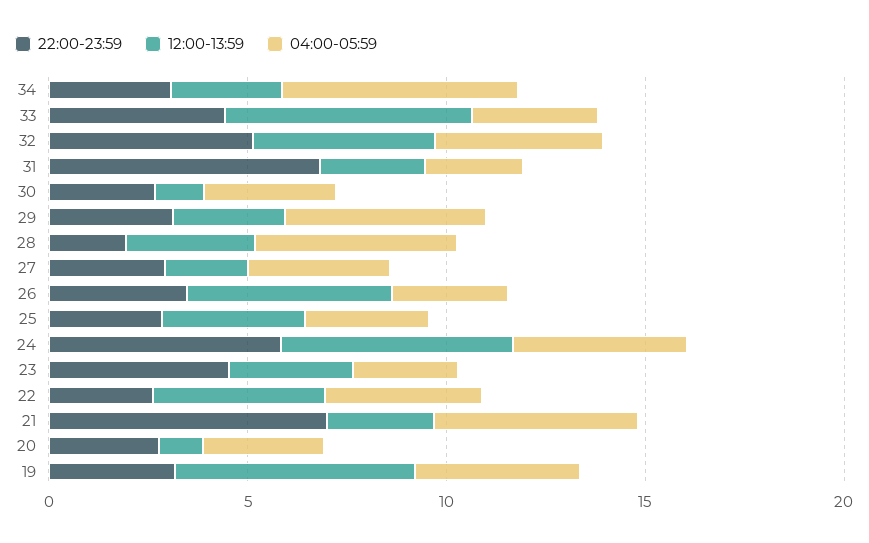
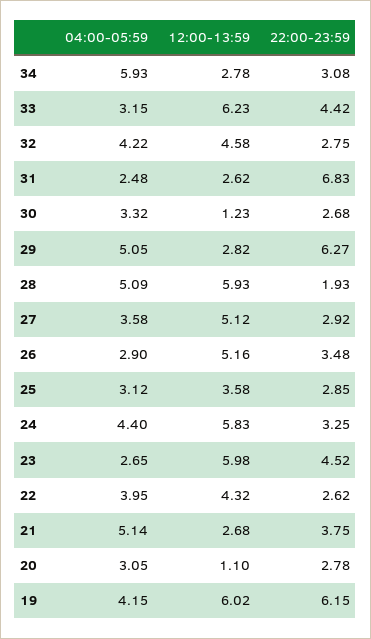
  {
    "22:00-23:59": {
      "34": 3.08,
      "33": 4.42,
-     "32": 5,
+     "32": 2.75,
      "31": 6.83,
      "30": 2.68,
-     "29": 3,
+     "29": 6.27,
      "28": 1.93,
      "27": 2.92,
      "26": 3.48,
      "25": 2.85,
-     "24": 6,
+     "24": 3.25,
      "23": 4.52,
      "22": 2.62,
-     "21": 7,
+     "21": 3.75,
      "20": 2.78,
-     "19": 3
+     "19": 6.15
    },
    "12:00-13:59": {
      "34": 2.78,
      "33": 6.23,
      "32": 4.58,
      "31": 2.62,
      "30": 1.23,
      "29": 2.82,
-     "28": 3,
+     "28": 5.93,
-     "27": 2,
+     "27": 5.12,
      "26": 5.16,
      "25": 3.58,
      "24": 5.83,
-     "23": 3,
+     "23": 5.98,
      "22": 4.32,
      "21": 2.68,
      "20": 1.1,
      "19": 6.02
    },
    "04:00-05:59": {
      "34": 5.93,
      "33": 3.15,
      "32": 4.22,
      "31": 2.48,
      "30": 3.32,
      "29": 5.05,
      "28": 5.09,
      "27": 3.58,
      "26": 2.9,
      "25": 3.12,
      "24": 4.4,
      "23": 2.65,
      "22": 3.95,
      "21": 5.14,
      "20": 3.05,
      "19": 4.15
    }
  }

